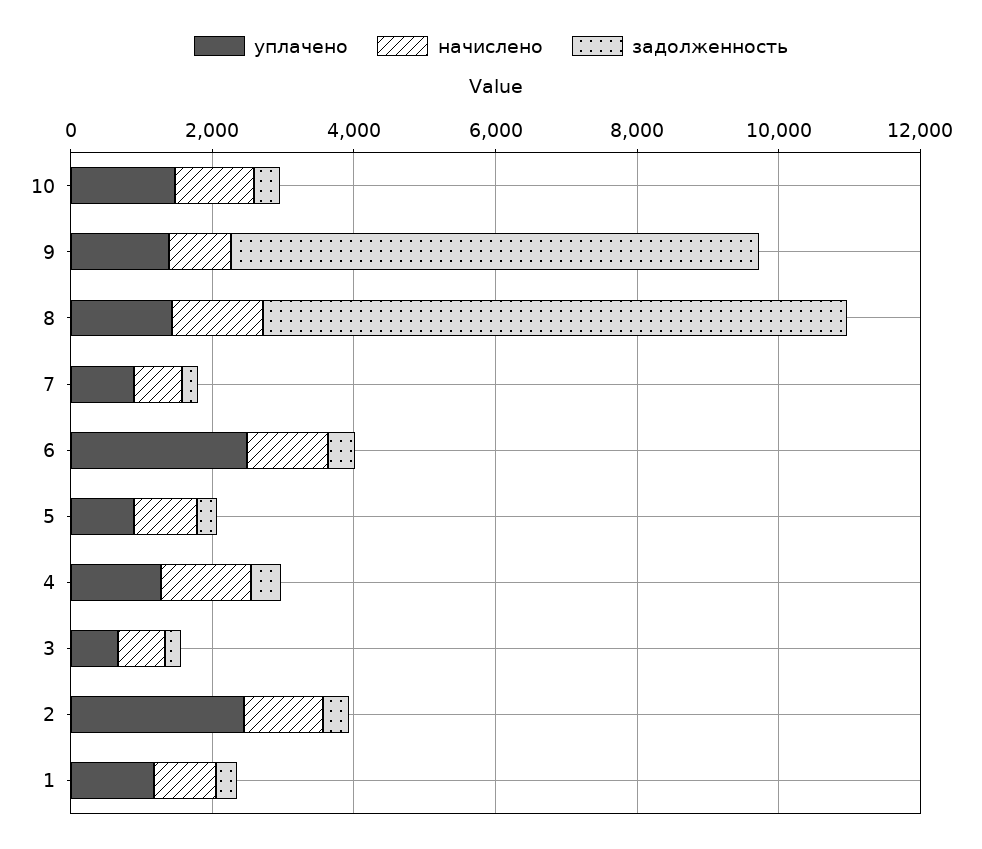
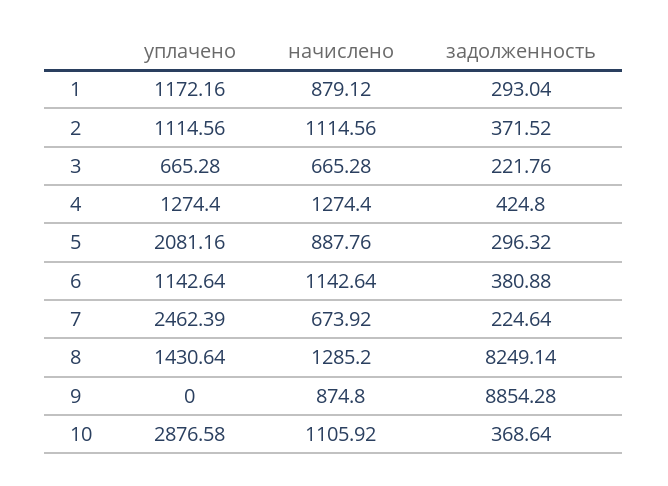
  {
    "уплачено": {
-     "10": 1500,
+     "10": 2876.58,
-     "9": 1500,
+     "9": 0,
      "8": 1430.64,
-     "7": 1000,
+     "7": 2462.39,
-     "6": 2500,
+     "6": 1142.64,
-     "5": 1000,
+     "5": 2081.16,
      "4": 1274.4,
      "3": 665.28,
-     "2": 2500,
+     "2": 1114.56,
      "1": 1172.16
    },
    "начислено": {
      "10": 1105.92,
      "9": 874.8,
      "8": 1285.2,
      "7": 673.92,
      "6": 1142.64,
      "5": 887.76,
      "4": 1274.4,
      "3": 665.28,
      "2": 1114.56,
      "1": 879.12
    },
    "задолженность": {
      "10": 368.64,
-     "9": 7500,
+     "9": 8854.28,
      "8": 8249.14,
      "7": 224.64,
      "6": 380.88,
      "5": 296.32,
      "4": 424.8,
      "3": 221.76,
      "2": 371.52,
      "1": 293.04
    }
  }

